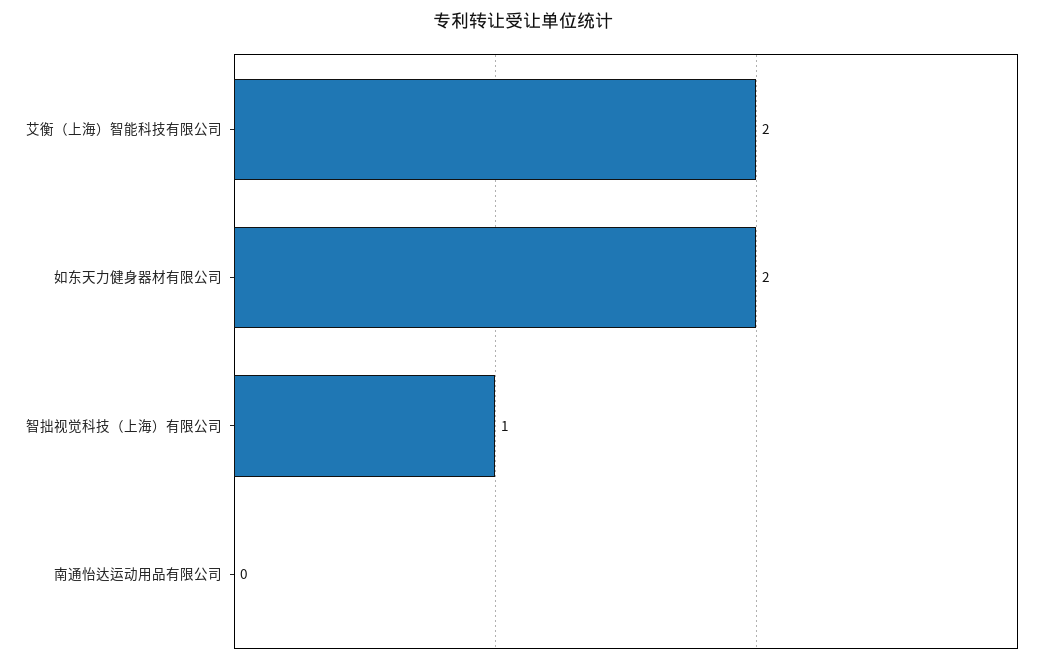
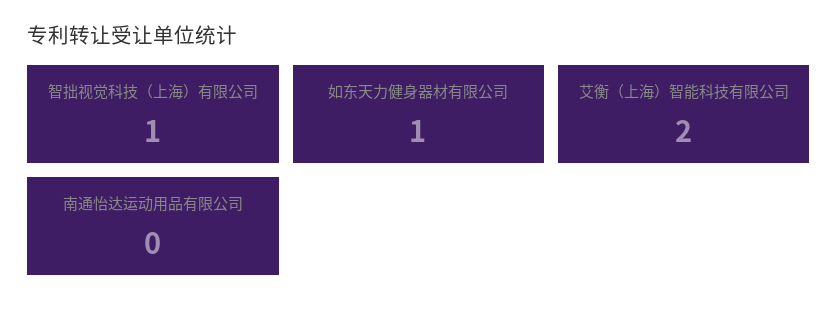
  {
    "艾衡（上海）智能科技有限公司": 2,
-   "如东天力健身器材有限公司": 2,
+   "如东天力健身器材有限公司": 1,
    "智拙视觉科技（上海）有限公司": 1,
    "南通怡达运动用品有限公司": 0
  }

